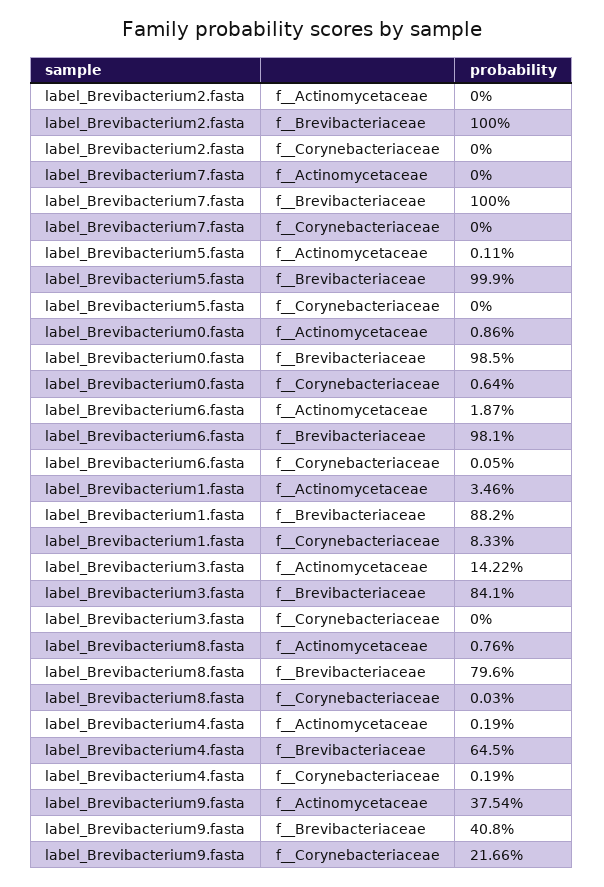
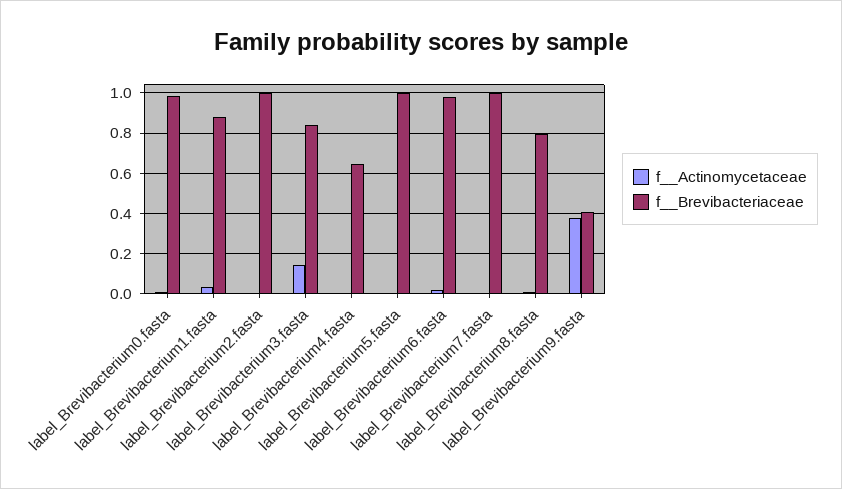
  {
    "f__Actinomycetaceae": {
      "label_Brevibacterium2.fasta": 0,
      "label_Brevibacterium7.fasta": 0,
      "label_Brevibacterium5.fasta": 0.0011,
      "label_Brevibacterium0.fasta": 0.0086,
      "label_Brevibacterium6.fasta": 0.0187,
      "label_Brevibacterium1.fasta": 0.0346,
      "label_Brevibacterium3.fasta": 0.1422,
      "label_Brevibacterium8.fasta": 0.0076,
      "label_Brevibacterium4.fasta": 0.0019,
      "label_Brevibacterium9.fasta": 0.3754
    },
    "f__Brevibacteriaceae": {
      "label_Brevibacterium2.fasta": 1,
      "label_Brevibacterium7.fasta": 1,
      "label_Brevibacterium5.fasta": 0.999,
      "label_Brevibacterium0.fasta": 0.985,
      "label_Brevibacterium6.fasta": 0.981,
      "label_Brevibacterium1.fasta": 0.882,
      "label_Brevibacterium3.fasta": 0.841,
      "label_Brevibacterium8.fasta": 0.796,
      "label_Brevibacterium4.fasta": 0.645,
      "label_Brevibacterium9.fasta": 0.408
-   },
+   }
-   "f__Corynebacteriaceae": {
-     "label_Brevibacterium2.fasta": 0,
-     "label_Brevibacterium7.fasta": 0,
-     "label_Brevibacterium5.fasta": 0,
-     "label_Brevibacterium0.fasta": 0.0064,
-     "label_Brevibacterium6.fasta": 0.0005,
-     "label_Brevibacterium1.fasta": 0.0833,
-     "label_Brevibacterium3.fasta": 0,
-     "label_Brevibacterium8.fasta": 0.0003,
-     "label_Brevibacterium4.fasta": 0.0019,
-     "label_Brevibacterium9.fasta": 0.2166
-   }
  }

